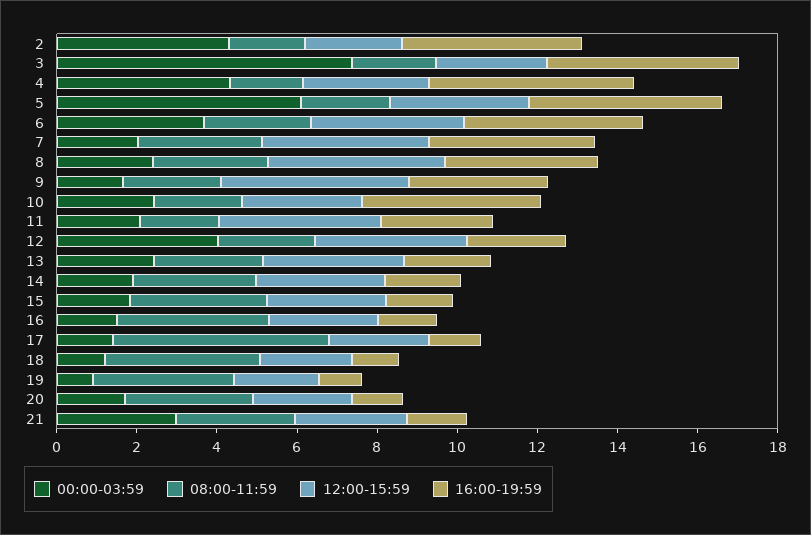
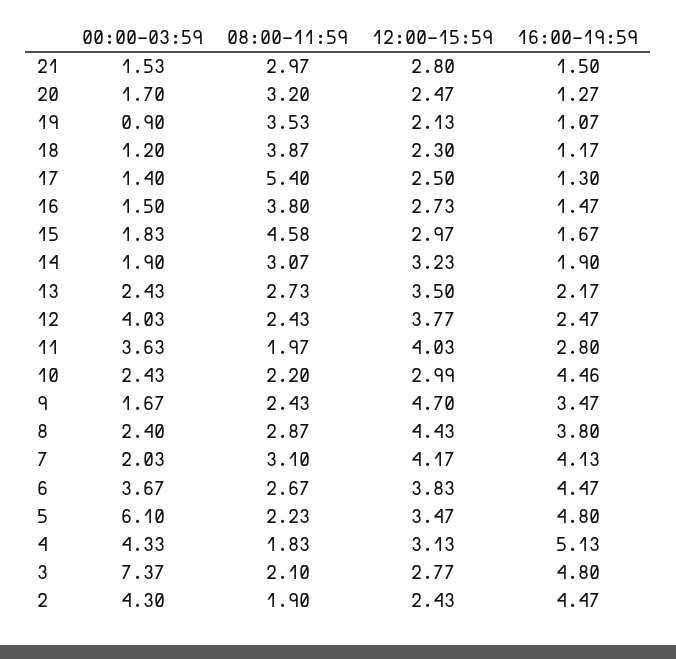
  {
    "00:00-03:59": {
      "2": 4.3,
      "3": 7.37,
      "4": 4.33,
      "5": 6.1,
      "6": 3.67,
      "7": 2.03,
      "8": 2.4,
      "9": 1.67,
      "10": 2.43,
-     "11": 2,
+     "11": 3.63,
      "12": 4.03,
      "13": 2.43,
      "14": 1.9,
      "15": 1.83,
      "16": 1.5,
      "17": 1.4,
      "18": 1.2,
      "19": 0.9,
      "20": 1.7,
-     "21": 3
+     "21": 1.53
    },
    "08:00-11:59": {
      "2": 1.9,
      "3": 2.1,
      "4": 1.83,
      "5": 2.23,
      "6": 2.67,
      "7": 3.1,
      "8": 2.87,
      "9": 2.43,
      "10": 2.2,
      "11": 1.97,
      "12": 2.43,
      "13": 2.73,
      "14": 3.07,
-     "15": 3.5,
+     "15": 4.58,
      "16": 3.8,
      "17": 5.4,
      "18": 3.87,
      "19": 3.53,
      "20": 3.2,
      "21": 2.97
    },
    "12:00-15:59": {
      "2": 2.43,
      "3": 2.77,
      "4": 3.13,
      "5": 3.47,
      "6": 3.83,
      "7": 4.17,
      "8": 4.43,
      "9": 4.7,
      "10": 2.99,
      "11": 4.03,
      "12": 3.77,
      "13": 3.5,
      "14": 3.23,
      "15": 2.97,
      "16": 2.73,
      "17": 2.5,
      "18": 2.3,
      "19": 2.13,
      "20": 2.47,
      "21": 2.8
    },
    "16:00-19:59": {
      "2": 4.47,
      "3": 4.8,
      "4": 5.13,
      "5": 4.8,
      "6": 4.47,
      "7": 4.13,
      "8": 3.8,
      "9": 3.47,
      "10": 4.46,
      "11": 2.8,
      "12": 2.47,
      "13": 2.17,
      "14": 1.9,
      "15": 1.67,
      "16": 1.47,
      "17": 1.3,
      "18": 1.17,
      "19": 1.07,
      "20": 1.27,
      "21": 1.5
    }
  }

